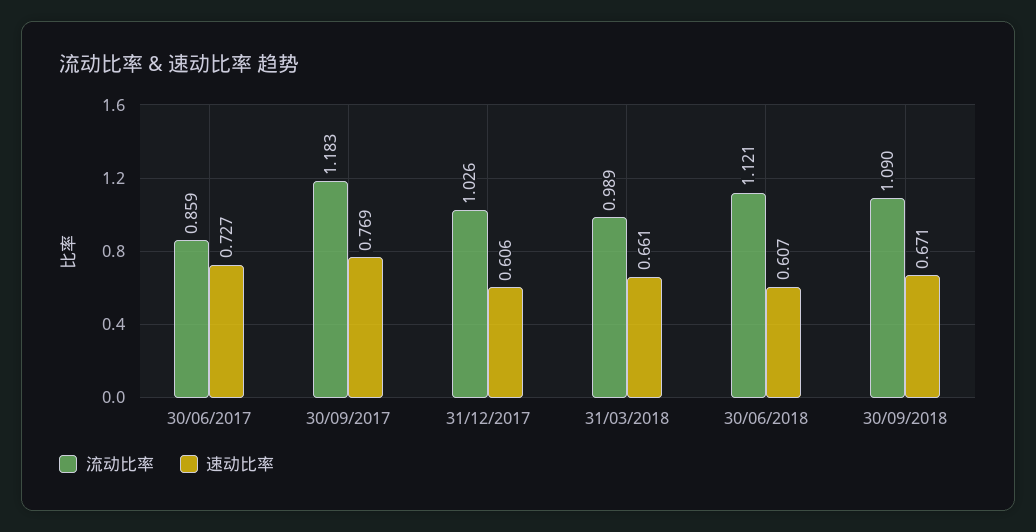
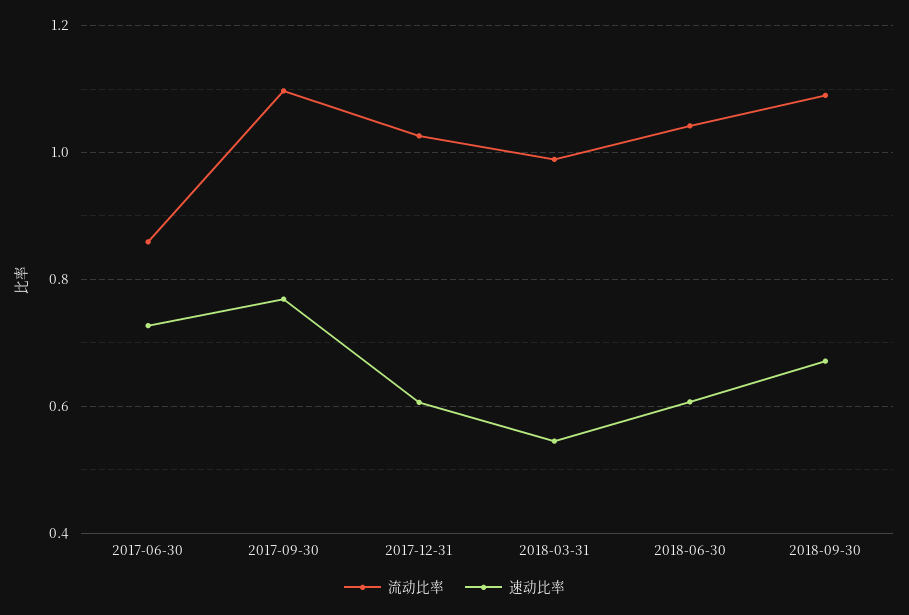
  {
    "流动比率": {
      "30/06/2017": 0.859,
-     "30/09/2017": 1.183,
+     "30/09/2017": 1.1,
      "31/12/2017": 1.026,
      "31/03/2018": 0.989,
-     "30/06/2018": 1.121,
+     "30/06/2018": 1.04,
      "30/09/2018": 1.09
    },
    "速动比率": {
      "30/06/2017": 0.727,
      "30/09/2017": 0.769,
      "31/12/2017": 0.606,
-     "31/03/2018": 0.661,
+     "31/03/2018": 0.54,
      "30/06/2018": 0.607,
      "30/09/2018": 0.671
    }
  }

